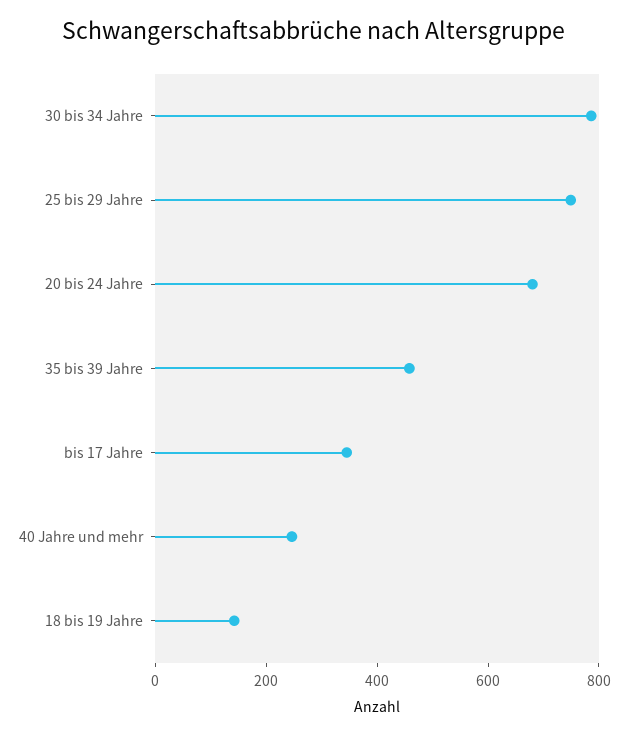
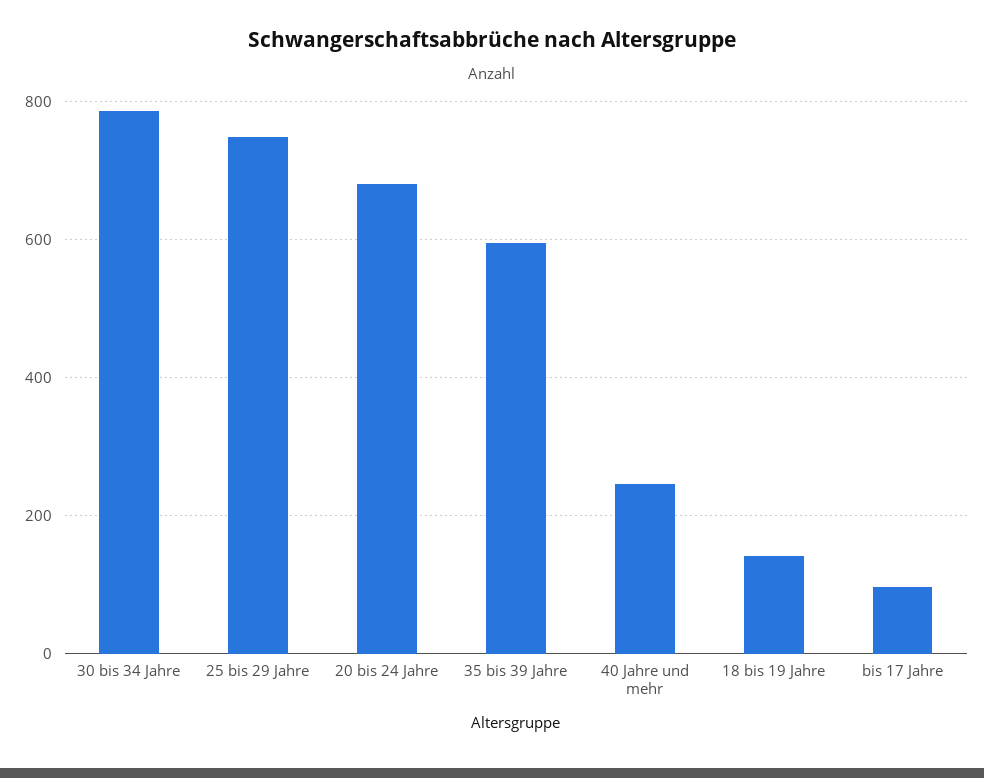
  {
    "30 bis 34 Jahre": 780,
    "25 bis 29 Jahre": 740,
    "20 bis 24 Jahre": 680,
-   "35 bis 39 Jahre": 450,
+   "35 bis 39 Jahre": 600,
-   "bis 17 Jahre": 350,
+   "bis 17 Jahre": 100,
    "40 Jahre und mehr": 240,
    "18 bis 19 Jahre": 140
  }

